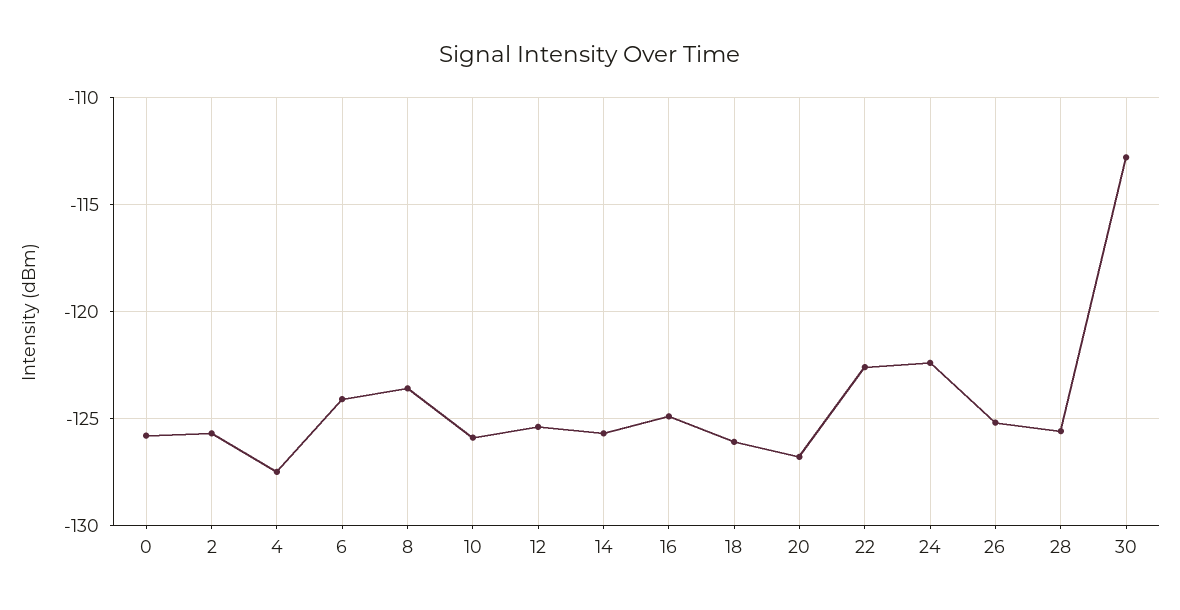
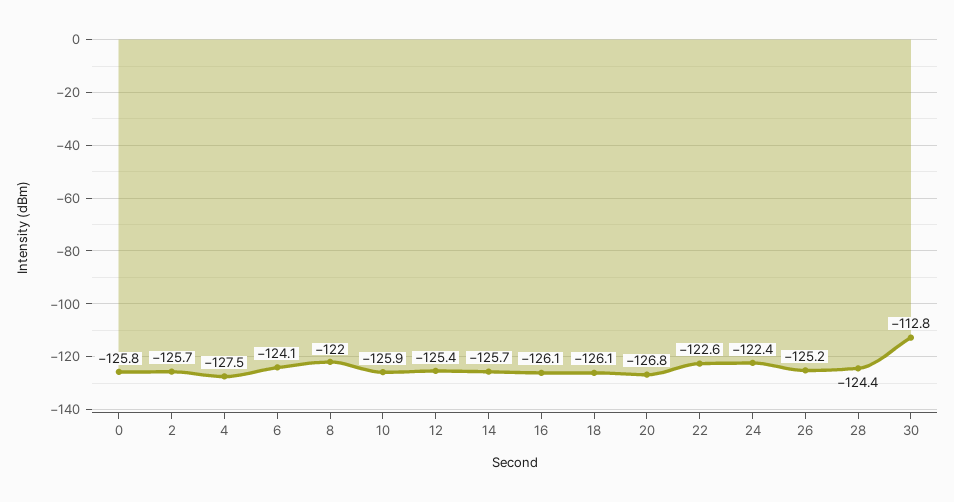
  {
    "0": -125.8,
    "2": -125.7,
    "4": -127.5,
    "6": -124.1,
-   "8": -123.5,
+   "8": -122,
    "10": -125.9,
    "12": -125.4,
    "14": -125.7,
-   "16": -125,
+   "16": -126.1,
    "18": -126.1,
    "20": -126.8,
    "22": -122.6,
    "24": -122.4,
    "26": -125.2,
-   "28": -125.5,
+   "28": -124.4,
    "30": -112.8
  }

